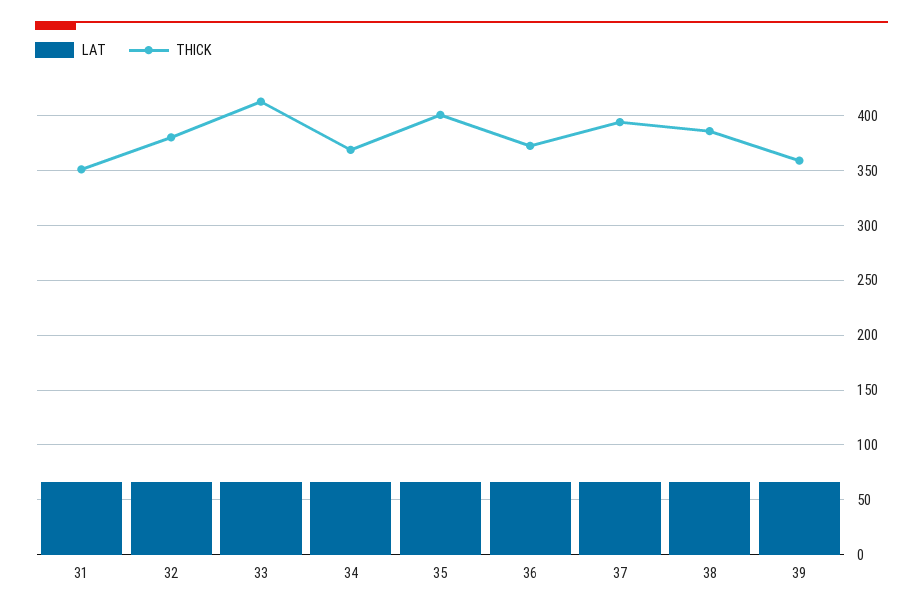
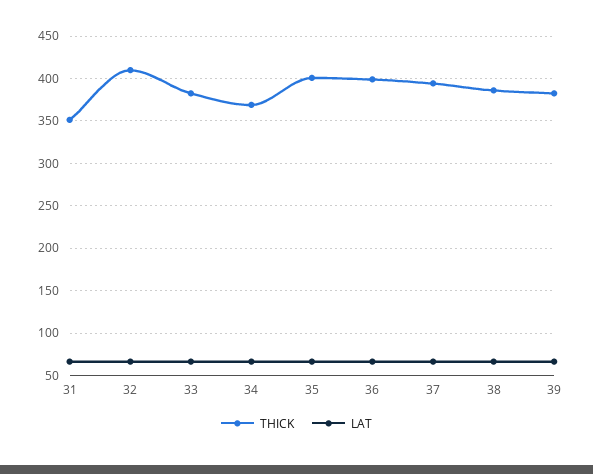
  {
    "LAT": {
      "31": 70,
      "32": 70,
      "33": 70,
      "34": 70,
      "35": 70,
      "36": 70,
      "37": 70,
      "38": 70,
      "39": 70
    },
    "THICK": {
      "31": 350,
-     "32": 380,
+     "32": 410,
-     "33": 410,
+     "33": 380,
      "34": 370,
      "35": 400,
-     "36": 370,
+     "36": 400,
      "37": 390,
      "38": 390,
-     "39": 360
+     "39": 380
    }
  }

